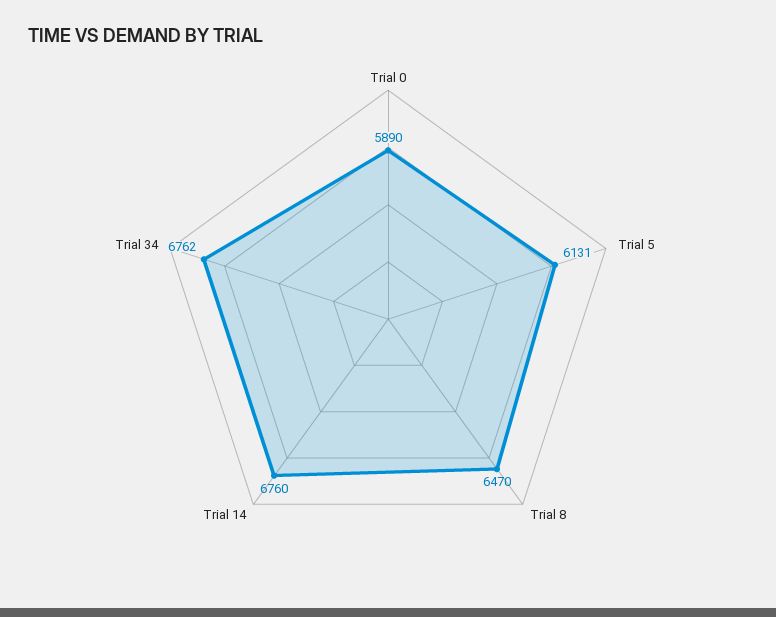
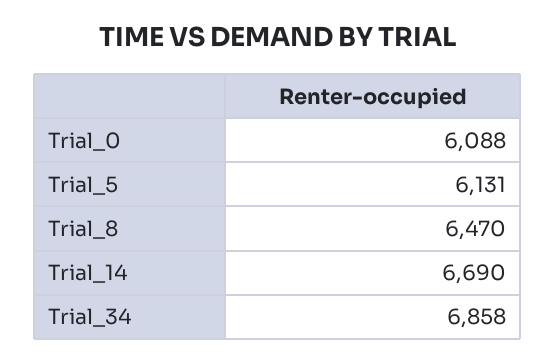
  {
-   "Trial 0": 5890,
+   "Trial 0": 6088,
    "Trial 5": 6131,
    "Trial 8": 6470,
-   "Trial 14": 6760,
+   "Trial 14": 6690,
-   "Trial 34": 6762
+   "Trial 34": 6858
  }

